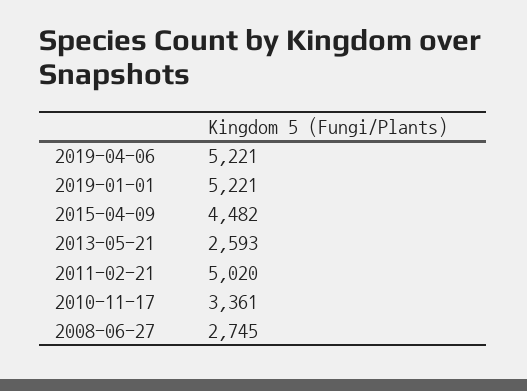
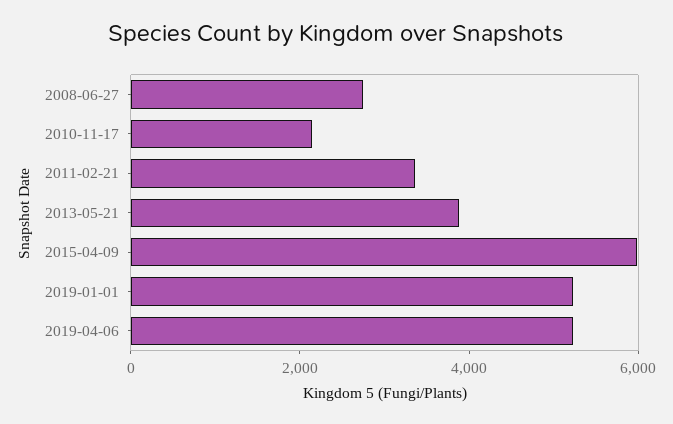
  {
    "2019-04-06": 5221,
    "2019-01-01": 5221,
-   "2015-04-09": 4482,
+   "2015-04-09": 6000,
-   "2013-05-21": 2593,
+   "2013-05-21": 4000,
-   "2011-02-21": 5020,
+   "2011-02-21": 3500,
-   "2010-11-17": 3361,
+   "2010-11-17": 2000,
    "2008-06-27": 2745
  }

